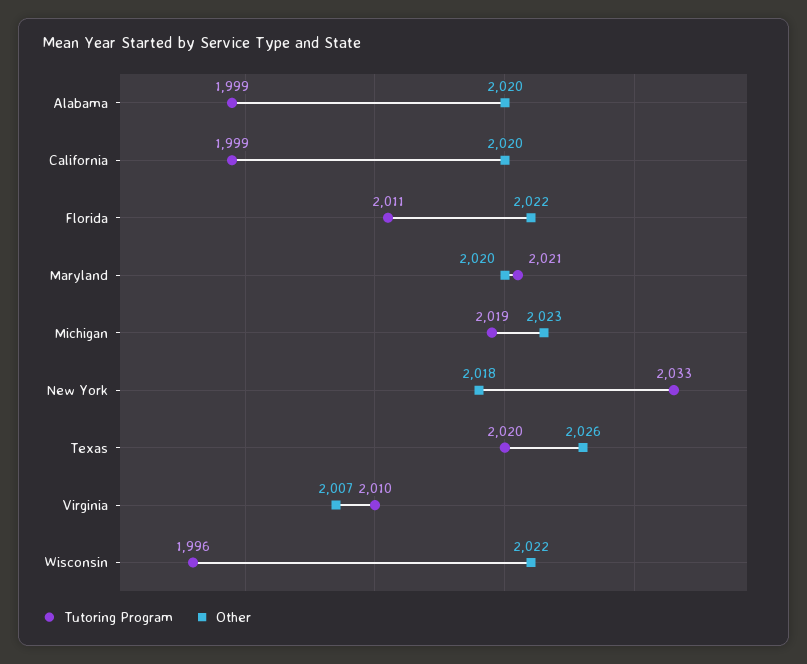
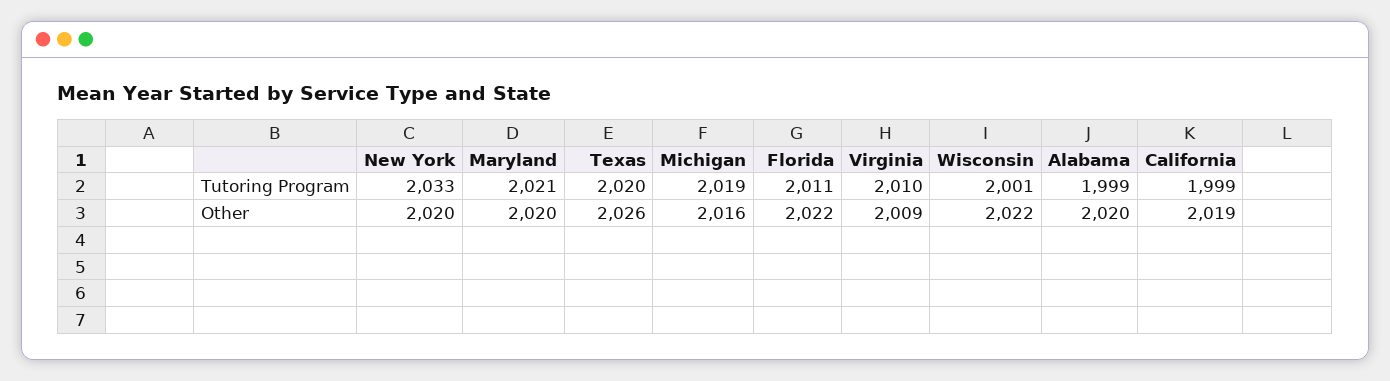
  {
    "Tutoring Program": {
      "Alabama": 1999,
      "California": 1999,
      "Florida": 2011,
      "Maryland": 2021,
      "Michigan": 2019,
      "New York": 2033,
      "Texas": 2020,
      "Virginia": 2010,
-     "Wisconsin": 1996
+     "Wisconsin": 2001
    },
    "Other": {
      "Alabama": 2020,
-     "California": 2020,
+     "California": 2019,
      "Florida": 2022,
      "Maryland": 2020,
-     "Michigan": 2023,
+     "Michigan": 2016,
-     "New York": 2018,
+     "New York": 2020,
      "Texas": 2026,
-     "Virginia": 2007,
+     "Virginia": 2009,
      "Wisconsin": 2022
    }
  }

